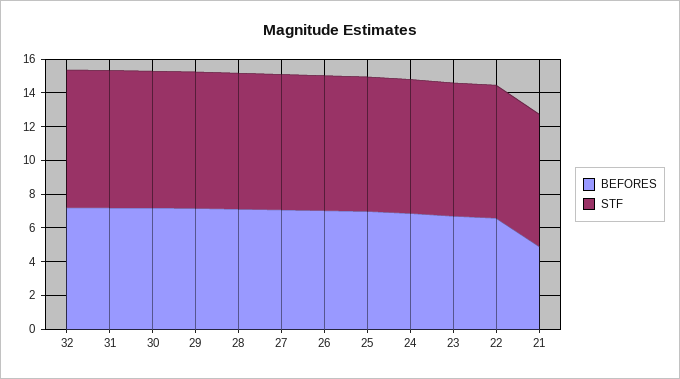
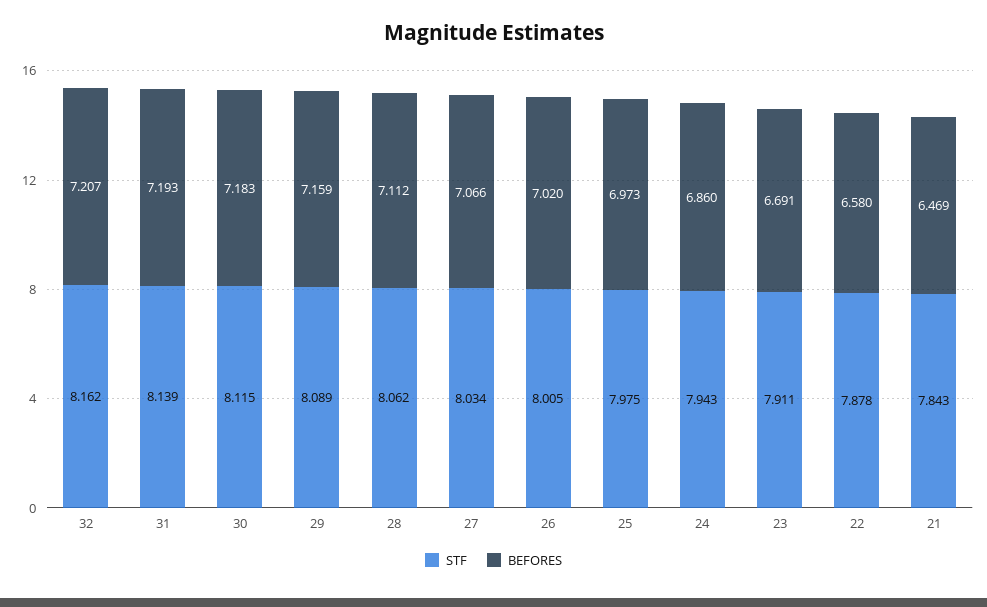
  {
    "BEFORES": {
      "32": 7.207,
      "31": 7.193,
      "30": 7.183,
      "29": 7.159,
      "28": 7.112,
      "27": 7.066,
      "26": 7.02,
      "25": 6.973,
      "24": 6.86,
      "23": 6.691,
      "22": 6.58,
-     "21": 5
+     "21": 6.469
    },
    "STF": {
      "32": 8.162,
      "31": 8.139,
      "30": 8.115,
      "29": 8.089,
      "28": 8.062,
      "27": 8.034,
      "26": 8.005,
      "25": 7.975,
      "24": 7.943,
      "23": 7.911,
      "22": 7.878,
      "21": 7.843
    }
  }

